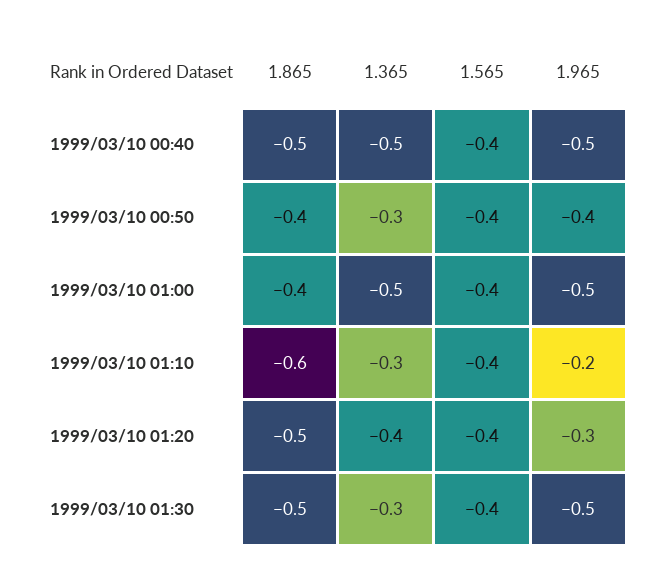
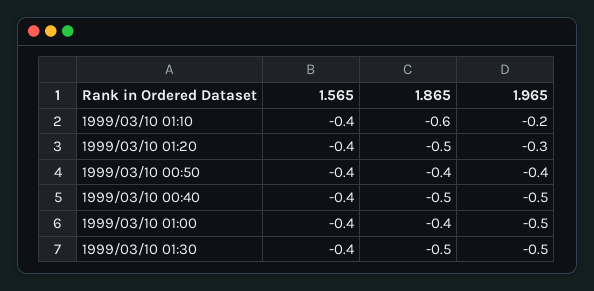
  {
    "1.865": {
      "1999/03/10 00:40": -0.5,
      "1999/03/10 00:50": -0.4,
      "1999/03/10 01:00": -0.4,
      "1999/03/10 01:10": -0.6,
      "1999/03/10 01:20": -0.5,
      "1999/03/10 01:30": -0.5
    },
-   "1.365": {
-     "1999/03/10 00:40": -0.5,
-     "1999/03/10 00:50": -0.3,
-     "1999/03/10 01:00": -0.5,
-     "1999/03/10 01:10": -0.3,
-     "1999/03/10 01:20": -0.4,
-     "1999/03/10 01:30": -0.3
-   },
    "1.565": {
      "1999/03/10 00:40": -0.4,
      "1999/03/10 00:50": -0.4,
      "1999/03/10 01:00": -0.4,
      "1999/03/10 01:10": -0.4,
      "1999/03/10 01:20": -0.4,
      "1999/03/10 01:30": -0.4
    },
    "1.965": {
      "1999/03/10 00:40": -0.5,
      "1999/03/10 00:50": -0.4,
      "1999/03/10 01:00": -0.5,
      "1999/03/10 01:10": -0.2,
      "1999/03/10 01:20": -0.3,
      "1999/03/10 01:30": -0.5
    }
  }

